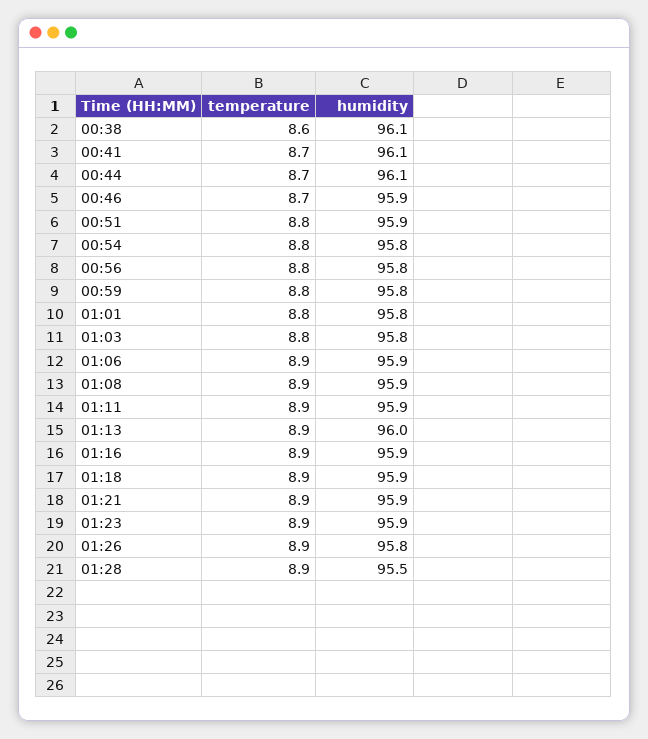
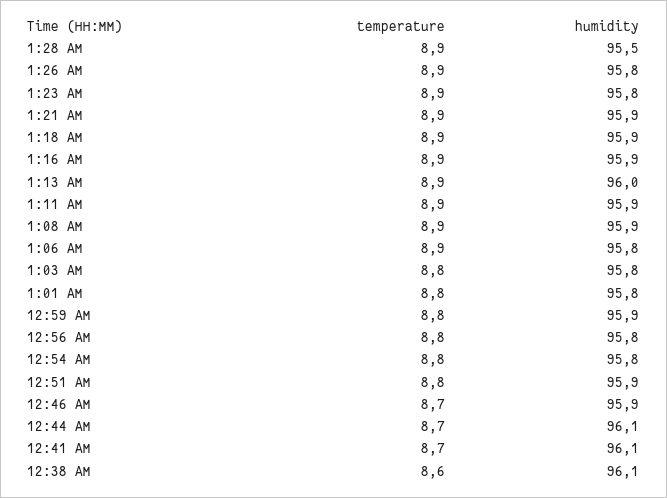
  {
    "temperature": {
      "00:38": 8.6,
      "00:41": 8.7,
      "00:44": 8.7,
      "00:46": 8.7,
      "00:51": 8.8,
      "00:54": 8.8,
      "00:56": 8.8,
      "00:59": 8.8,
      "01:01": 8.8,
      "01:03": 8.8,
      "01:06": 8.9,
      "01:08": 8.9,
      "01:11": 8.9,
      "01:13": 8.9,
      "01:16": 8.9,
      "01:18": 8.9,
      "01:21": 8.9,
      "01:23": 8.9,
      "01:26": 8.9,
      "01:28": 8.9
    },
    "humidity": {
      "00:38": 96.1,
      "00:41": 96.1,
      "00:44": 96.1,
      "00:46": 95.9,
      "00:51": 95.9,
      "00:54": 95.8,
      "00:56": 95.8,
-     "00:59": 95.8,
+     "00:59": 95.9,
      "01:01": 95.8,
      "01:03": 95.8,
-     "01:06": 95.9,
+     "01:06": 95.8,
      "01:08": 95.9,
      "01:11": 95.9,
      "01:13": 96,
      "01:16": 95.9,
      "01:18": 95.9,
      "01:21": 95.9,
-     "01:23": 95.9,
+     "01:23": 95.8,
      "01:26": 95.8,
      "01:28": 95.5
    }
  }

